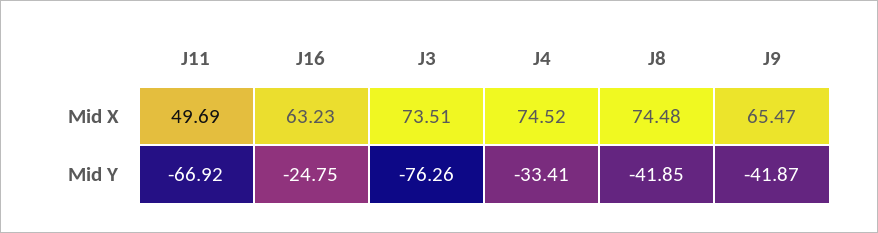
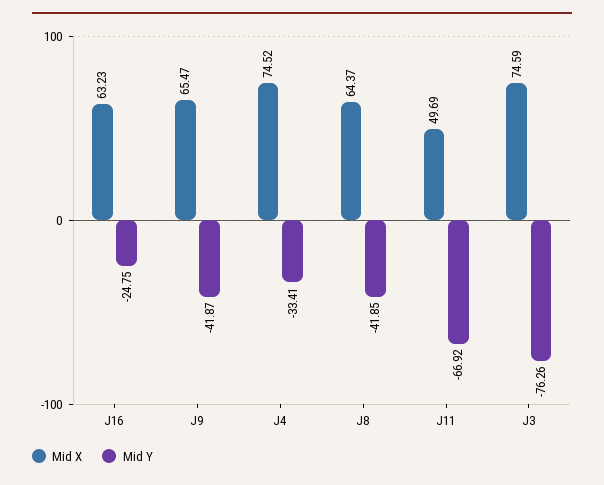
  {
    "Mid X": {
      "J11": 49.69,
      "J16": 63.23,
-     "J3": 73.51,
+     "J3": 74.59,
      "J4": 74.52,
-     "J8": 74.48,
+     "J8": 64.37,
      "J9": 65.47
    },
    "Mid Y": {
      "J11": -66.92,
      "J16": -24.75,
      "J3": -76.26,
      "J4": -33.41,
      "J8": -41.85,
      "J9": -41.87
    }
  }

